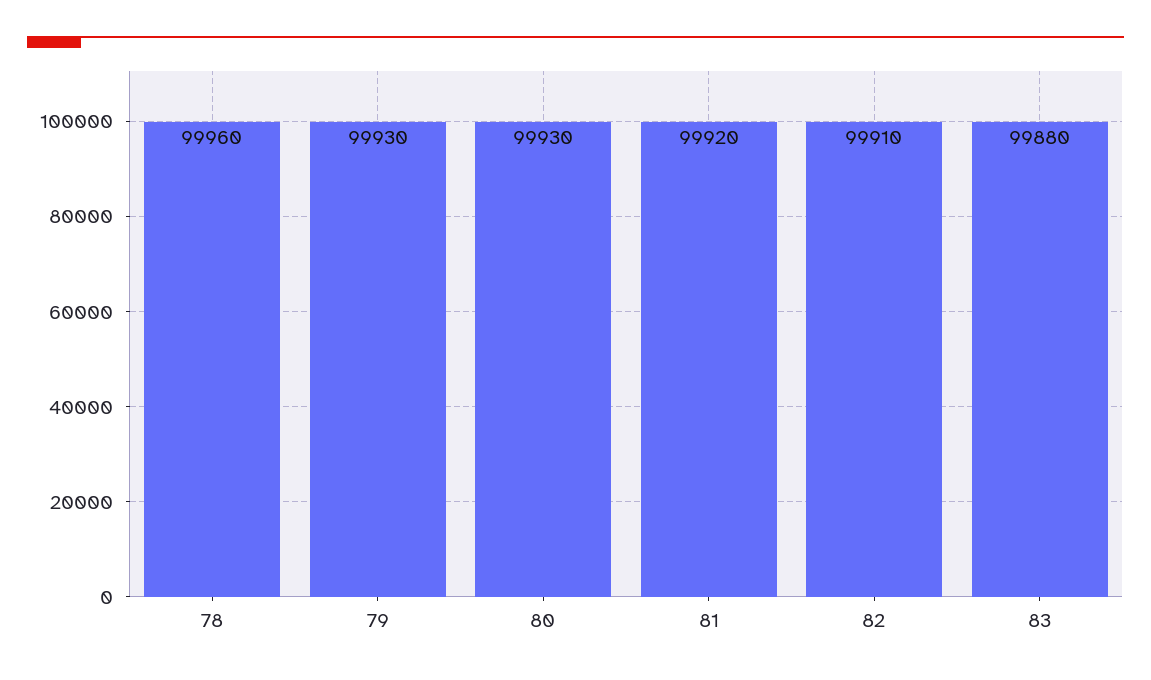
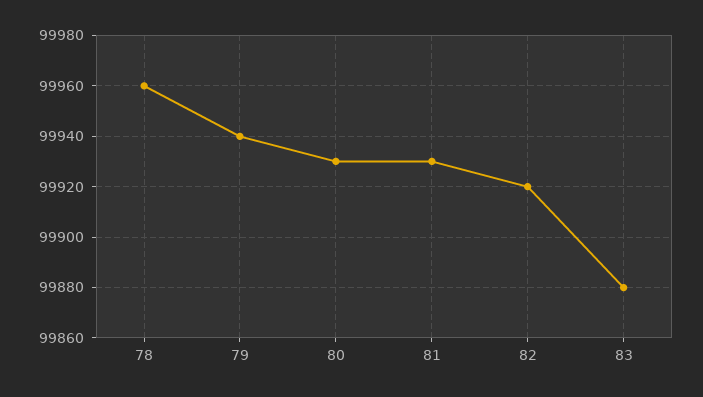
  {
    "78": 99960,
-   "79": 99930,
+   "79": 99940,
    "80": 99930,
-   "81": 99920,
+   "81": 99930,
-   "82": 99910,
+   "82": 99920,
    "83": 99880
  }

